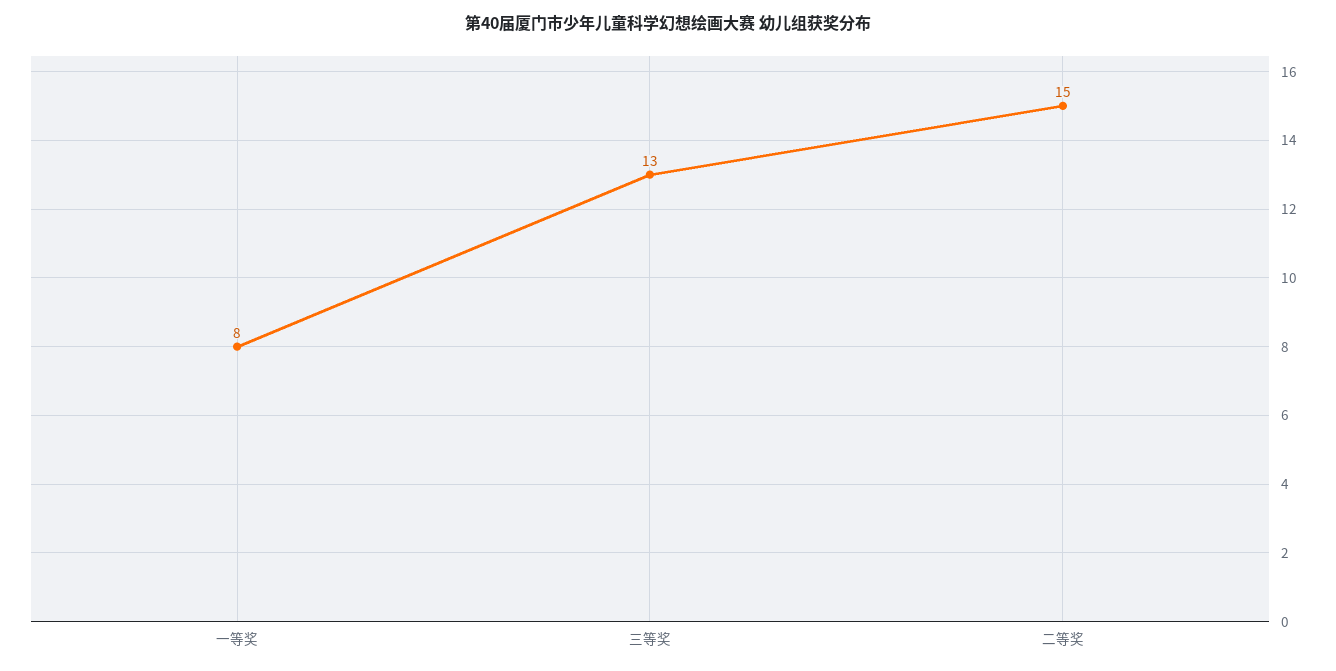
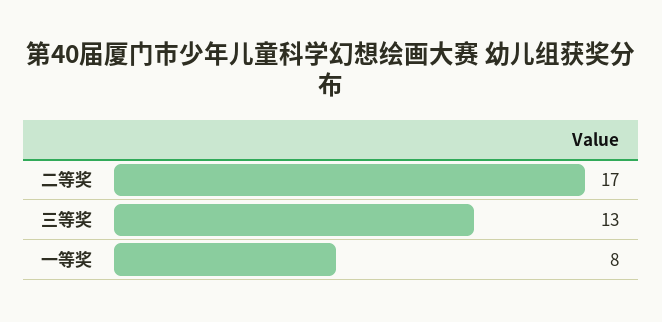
  {
    "一等奖": 8,
    "三等奖": 13,
-   "二等奖": 15
+   "二等奖": 17
  }

